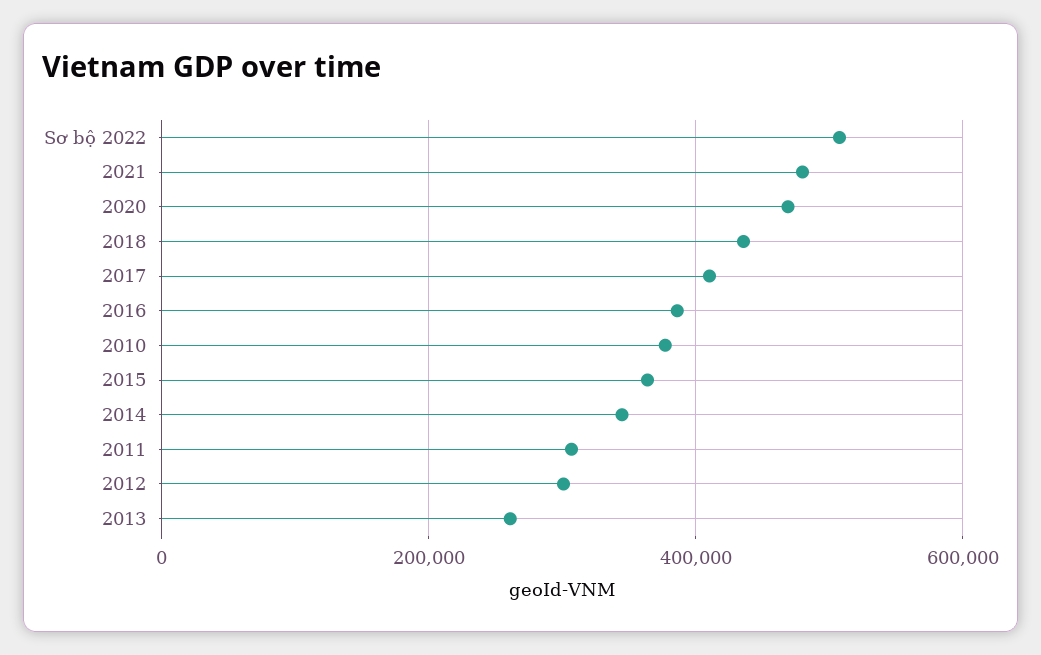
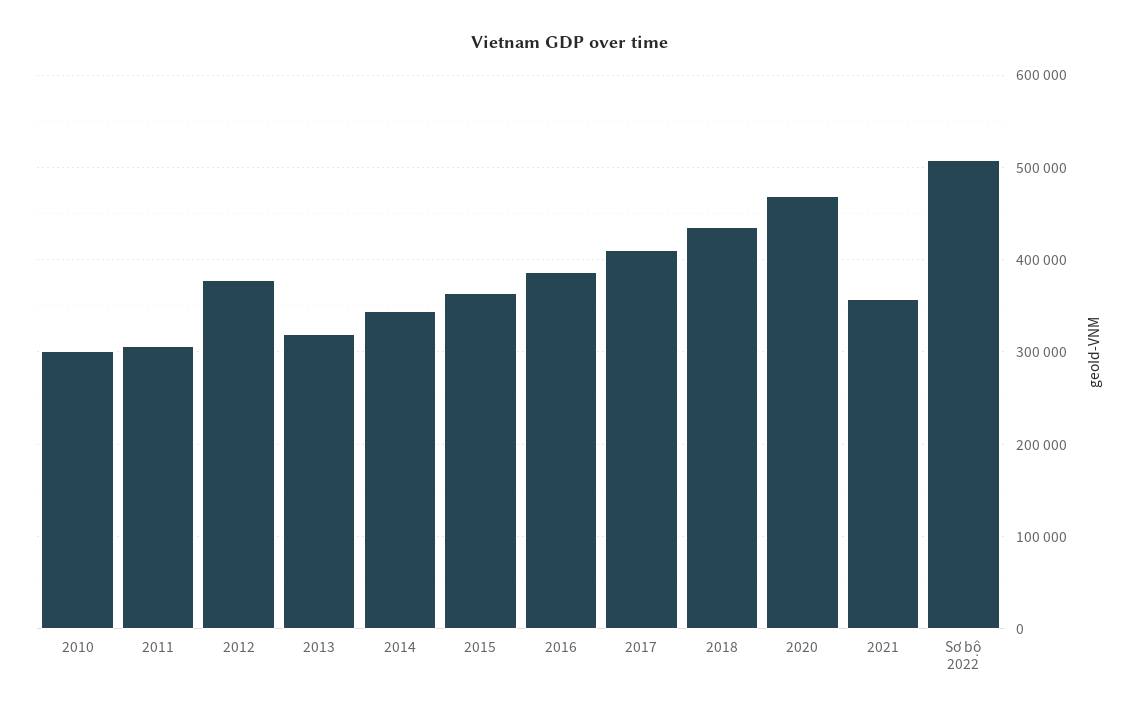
  {
    "Sơ bộ 2022": 510000,
-   "2021": 480000,
+   "2021": 360000,
    "2020": 470000,
    "2018": 440000,
    "2017": 410000,
    "2016": 390000,
-   "2010": 380000,
+   "2010": 300000,
    "2015": 360000,
    "2014": 340000,
    "2011": 310000,
-   "2012": 300000,
+   "2012": 380000,
-   "2013": 260000
+   "2013": 320000
  }

